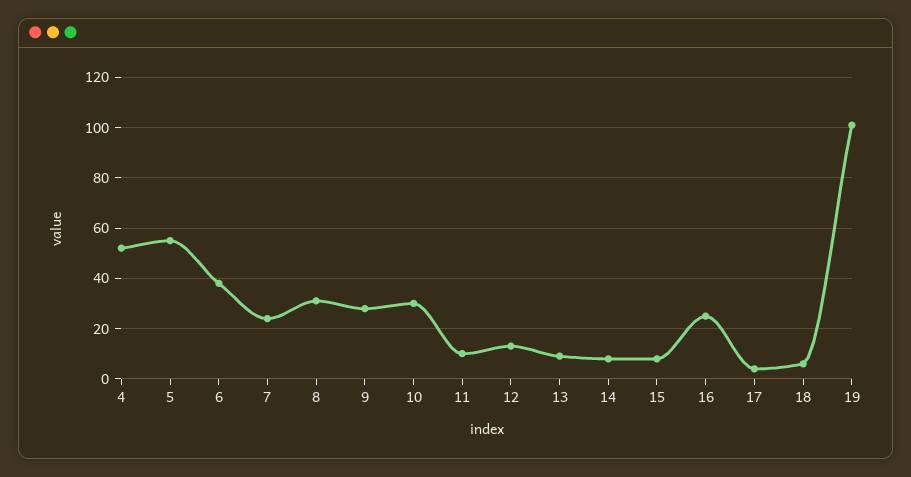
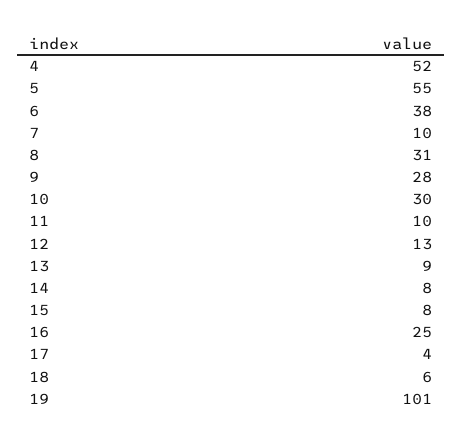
  {
    "4": 52,
    "5": 55,
    "6": 38,
-   "7": 25,
+   "7": 10,
    "8": 31,
    "9": 28,
    "10": 30,
    "11": 10,
    "12": 13,
    "13": 9,
    "14": 8,
    "15": 8,
    "16": 25,
    "17": 4,
    "18": 6,
    "19": 101
  }

